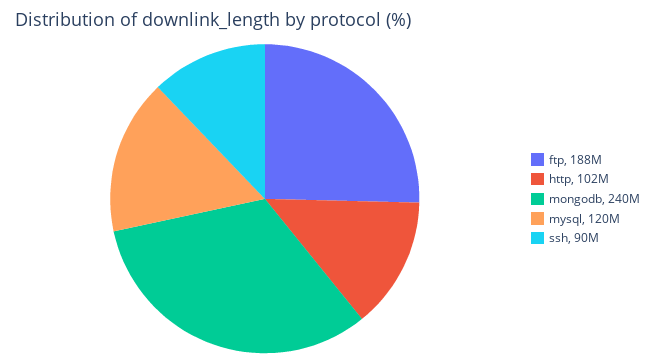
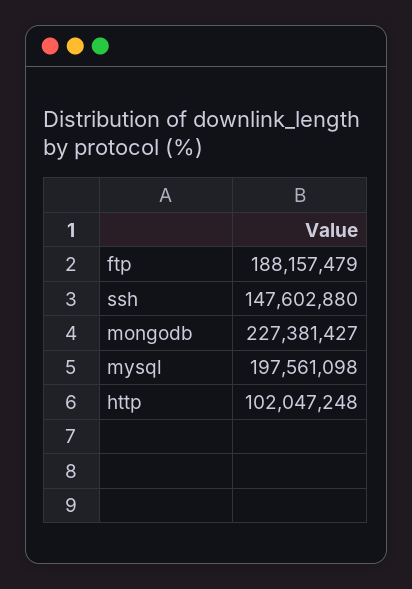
  {
    "ftp": 188157479,
    "http": 102047248,
-   "mongodb": 240000000,
+   "mongodb": 227381427,
-   "mysql": 120000000,
+   "mysql": 197561098,
-   "ssh": 90000000
+   "ssh": 147602880
  }

